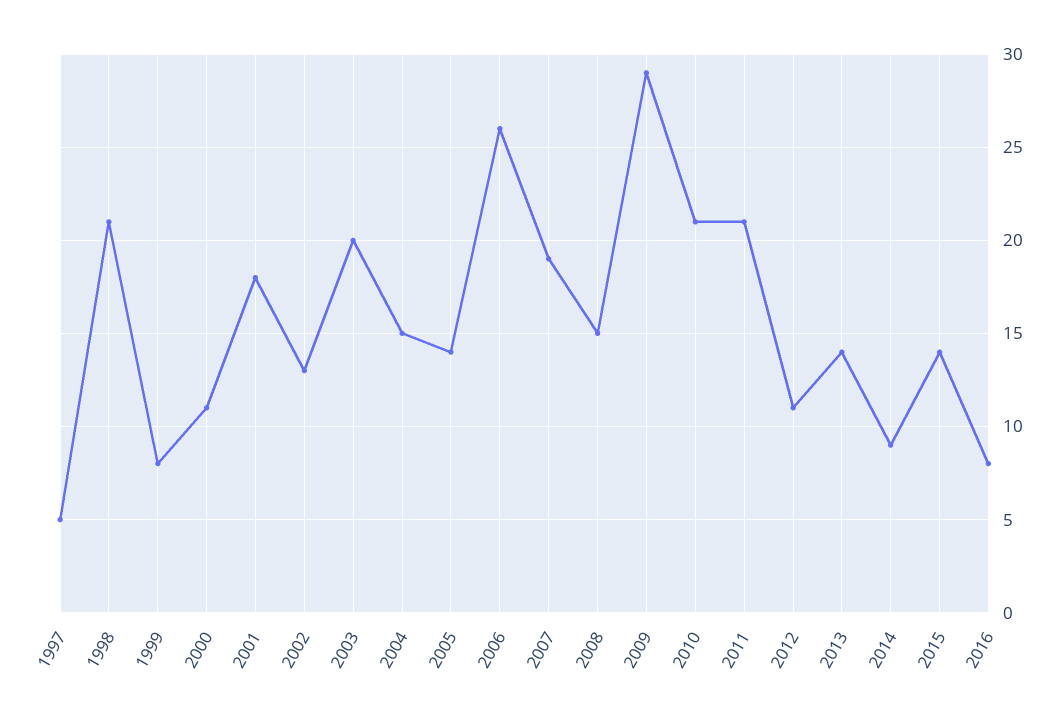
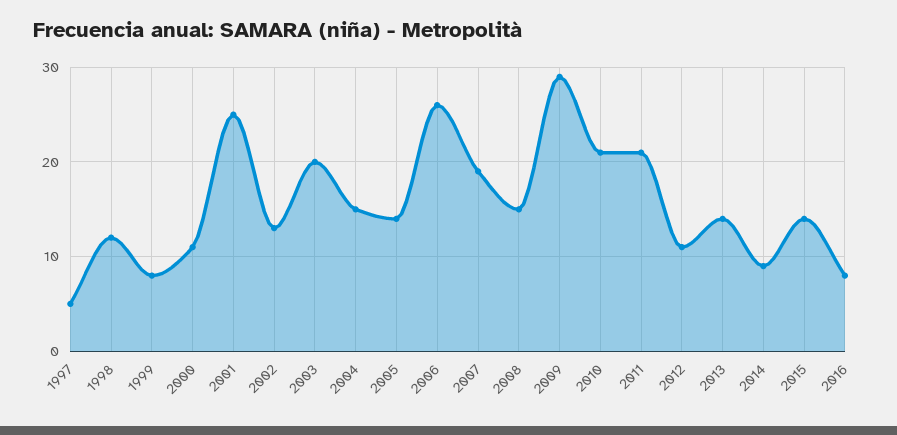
  {
    "1997": 5,
-   "1998": 21,
+   "1998": 12,
    "1999": 8,
    "2000": 11,
-   "2001": 18,
+   "2001": 25,
    "2002": 13,
    "2003": 20,
    "2004": 15,
    "2005": 14,
    "2006": 26,
    "2007": 19,
    "2008": 15,
    "2009": 29,
    "2010": 21,
    "2011": 21,
    "2012": 11,
    "2013": 14,
    "2014": 9,
    "2015": 14,
    "2016": 8
  }

